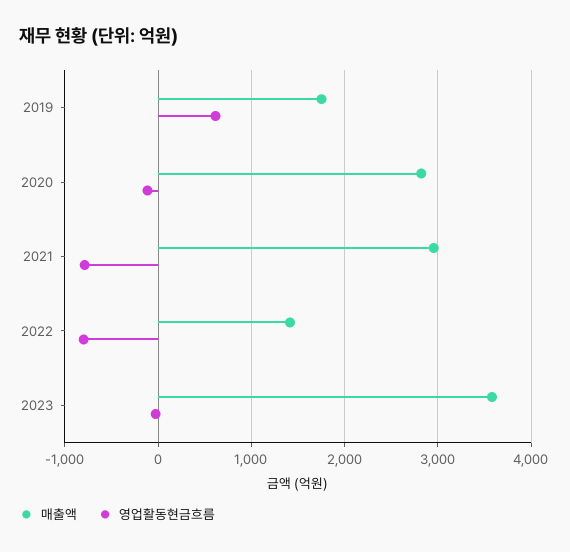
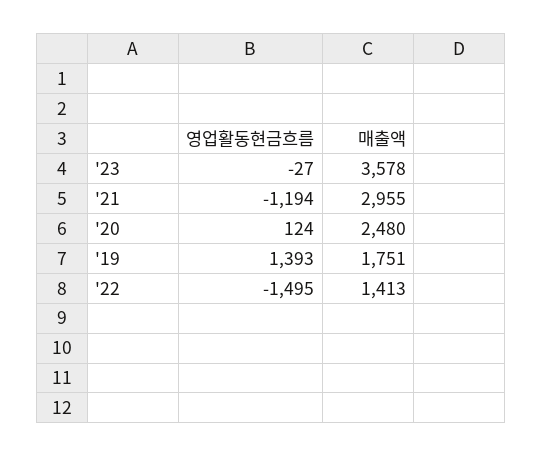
  {
    "매출액": {
      "2019": 1751,
-     "2020": 2800,
+     "2020": 2480,
      "2021": 2955,
      "2022": 1413,
      "2023": 3578
    },
    "영업활동현금흐름": {
-     "2019": 600,
+     "2019": 1393,
-     "2020": -100,
+     "2020": 124,
-     "2021": -800,
+     "2021": -1194,
-     "2022": -800,
+     "2022": -1495,
      "2023": -27
    }
  }

